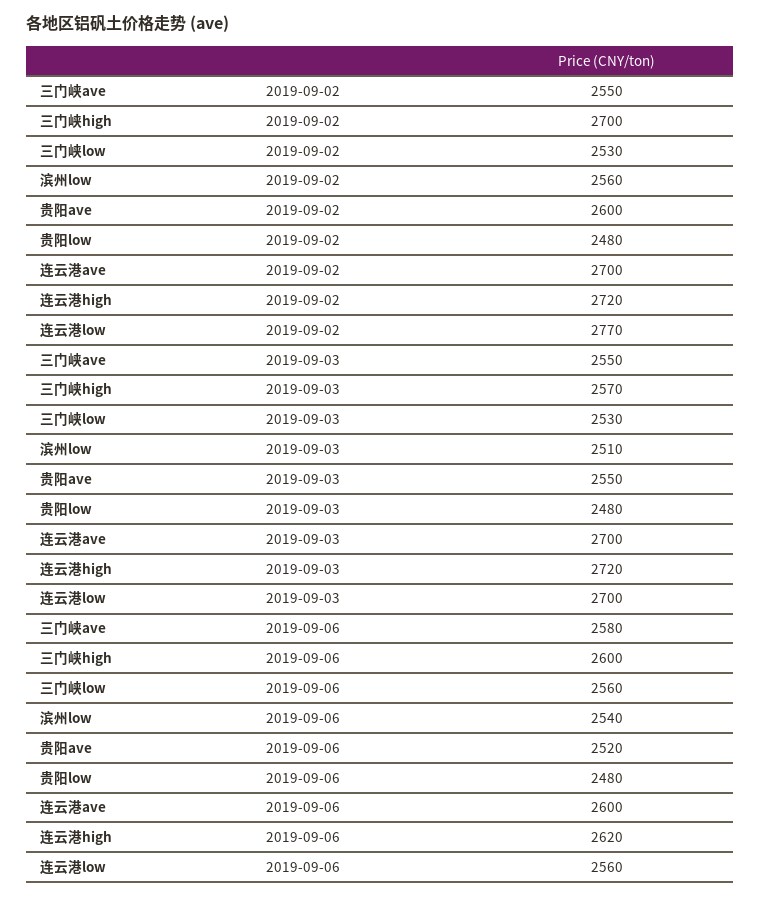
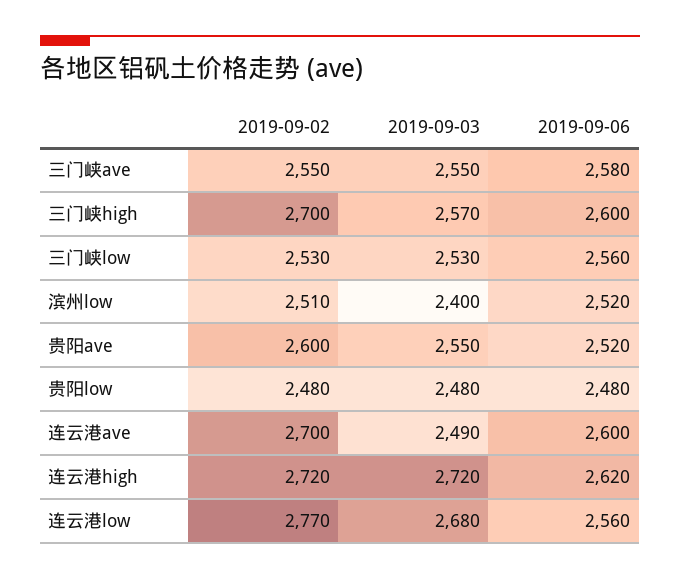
  {
    "三门峡ave": {
      "2019-09-02": 2550,
      "2019-09-03": 2550,
      "2019-09-06": 2580
    },
    "三门峡high": {
      "2019-09-02": 2700,
      "2019-09-03": 2570,
      "2019-09-06": 2600
    },
    "三门峡low": {
      "2019-09-02": 2530,
      "2019-09-03": 2530,
      "2019-09-06": 2560
    },
    "滨州low": {
-     "2019-09-02": 2560,
+     "2019-09-02": 2510,
-     "2019-09-03": 2510,
+     "2019-09-03": 2400,
-     "2019-09-06": 2540
+     "2019-09-06": 2520
    },
    "贵阳ave": {
      "2019-09-02": 2600,
      "2019-09-03": 2550,
      "2019-09-06": 2520
    },
    "贵阳low": {
      "2019-09-02": 2480,
      "2019-09-03": 2480,
      "2019-09-06": 2480
    },
    "连云港ave": {
      "2019-09-02": 2700,
-     "2019-09-03": 2700,
+     "2019-09-03": 2490,
      "2019-09-06": 2600
    },
    "连云港high": {
      "2019-09-02": 2720,
      "2019-09-03": 2720,
      "2019-09-06": 2620
    },
    "连云港low": {
      "2019-09-02": 2770,
-     "2019-09-03": 2700,
+     "2019-09-03": 2680,
      "2019-09-06": 2560
    }
  }

